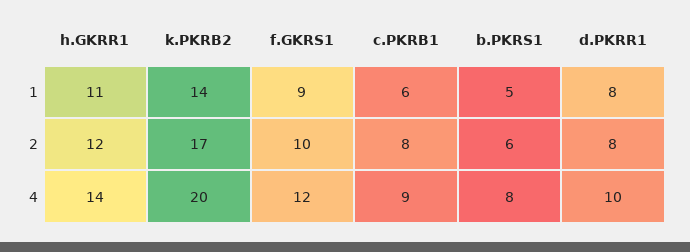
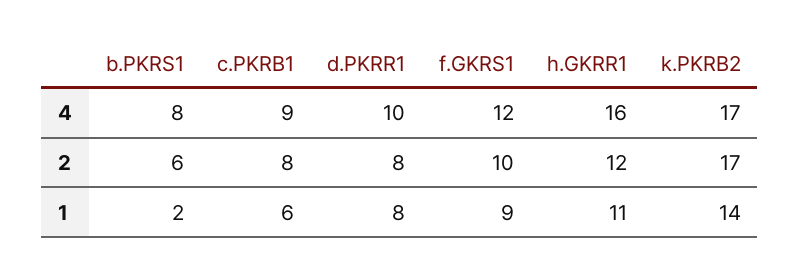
  {
    "h.GKRR1": {
      "1": 11,
      "2": 12,
-     "4": 14
+     "4": 16
    },
    "k.PKRB2": {
      "1": 14,
      "2": 17,
-     "4": 20
+     "4": 17
    },
    "f.GKRS1": {
      "1": 9,
      "2": 10,
      "4": 12
    },
    "c.PKRB1": {
      "1": 6,
      "2": 8,
      "4": 9
    },
    "b.PKRS1": {
-     "1": 5,
+     "1": 2,
      "2": 6,
      "4": 8
    },
    "d.PKRR1": {
      "1": 8,
      "2": 8,
      "4": 10
    }
  }

